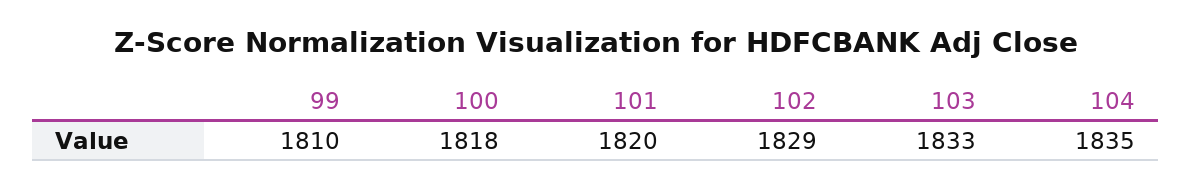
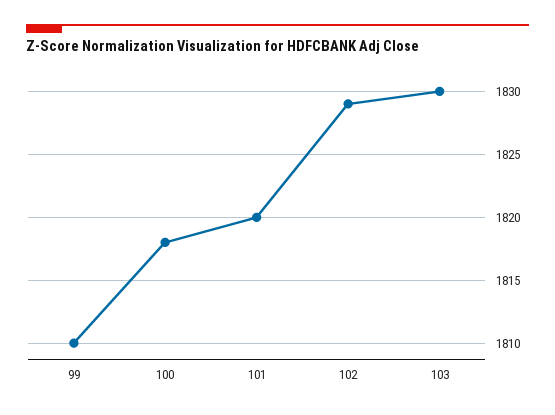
  {
    "99": 1810,
    "100": 1818,
    "101": 1820,
    "102": 1829,
-   "103": 1833,
+   "103": 1830
-   "104": 1835
  }

